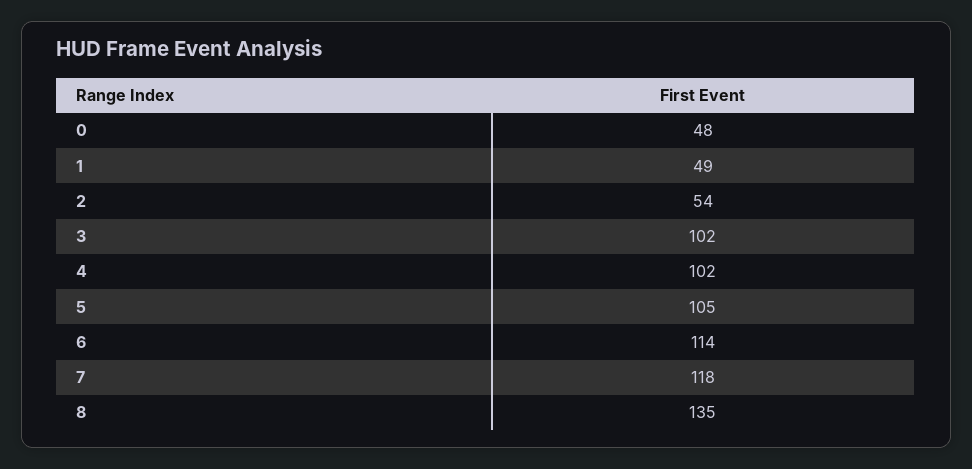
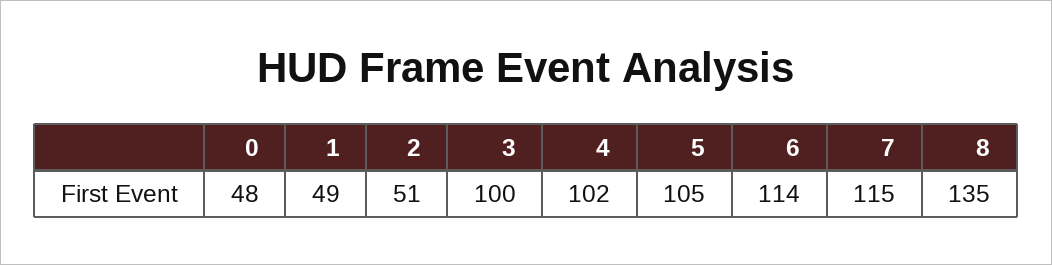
  {
    "0": 48,
    "1": 49,
-   "2": 54,
+   "2": 51,
-   "3": 102,
+   "3": 100,
    "4": 102,
    "5": 105,
    "6": 114,
-   "7": 118,
+   "7": 115,
    "8": 135
  }

